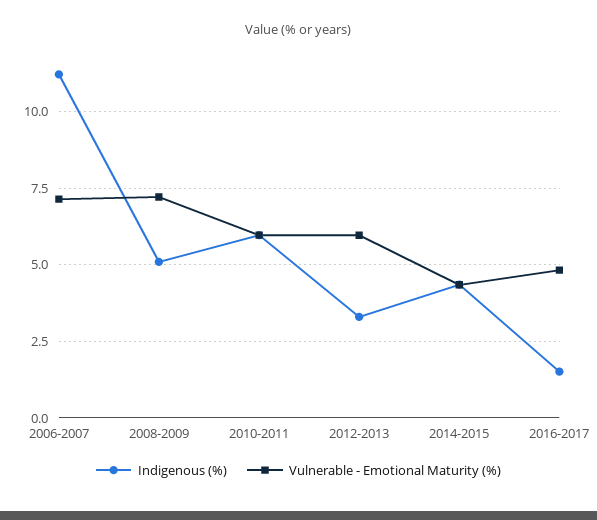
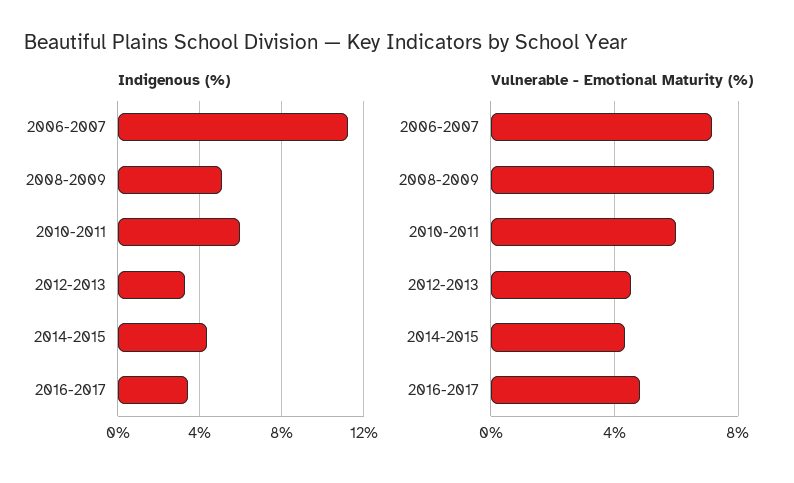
  {
    "Indigenous (%)": {
      "2006-2007": 11.25,
      "2008-2009": 5,
      "2010-2011": 6,
      "2012-2013": 3.25,
      "2014-2015": 4.25,
-     "2016-2017": 1.5
+     "2016-2017": 3.5
    },
    "Vulnerable - Emotional Maturity (%)": {
      "2006-2007": 7.25,
      "2008-2009": 7.25,
      "2010-2011": 6,
-     "2012-2013": 6,
+     "2012-2013": 4.5,
      "2014-2015": 4.25,
      "2016-2017": 4.75
    }
  }

